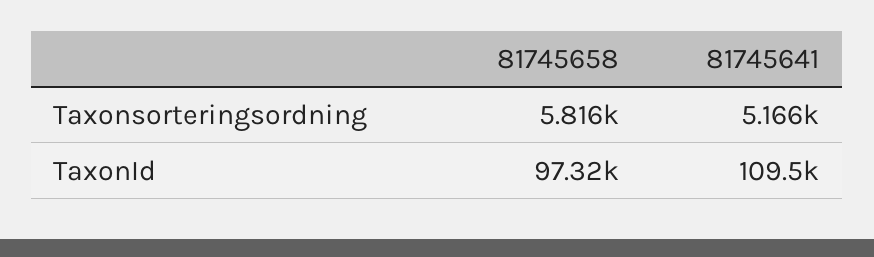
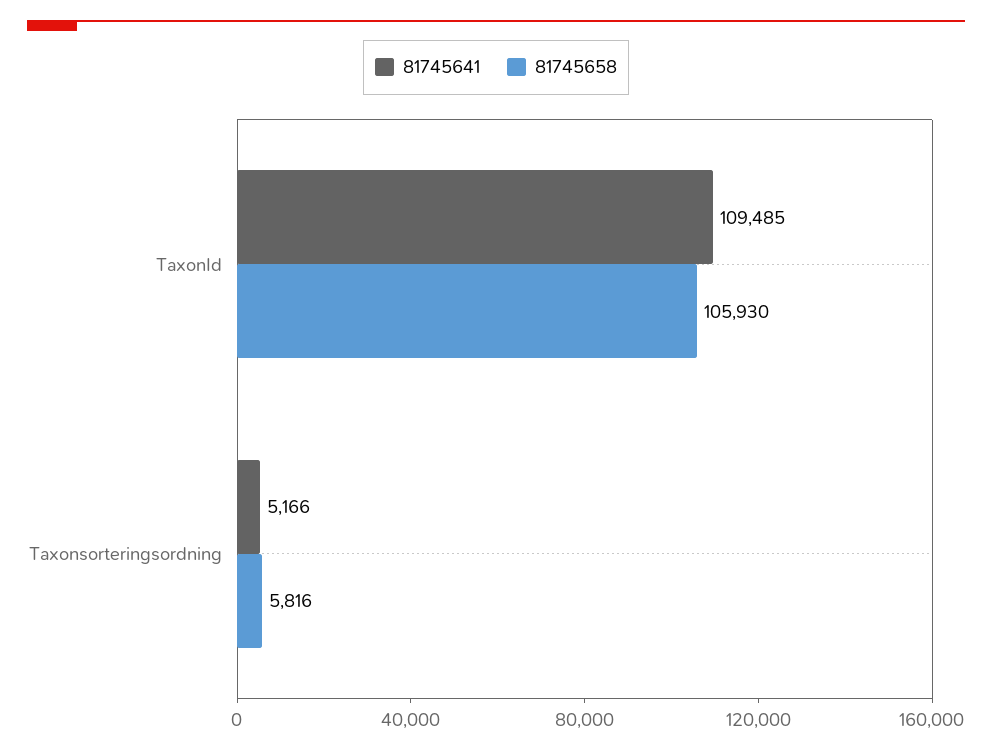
  {
    "81745658": {
      "Taxonsorteringsordning": 5816,
-     "TaxonId": 97320
+     "TaxonId": 105930
    },
    "81745641": {
      "Taxonsorteringsordning": 5166,
      "TaxonId": 109485
    }
  }

